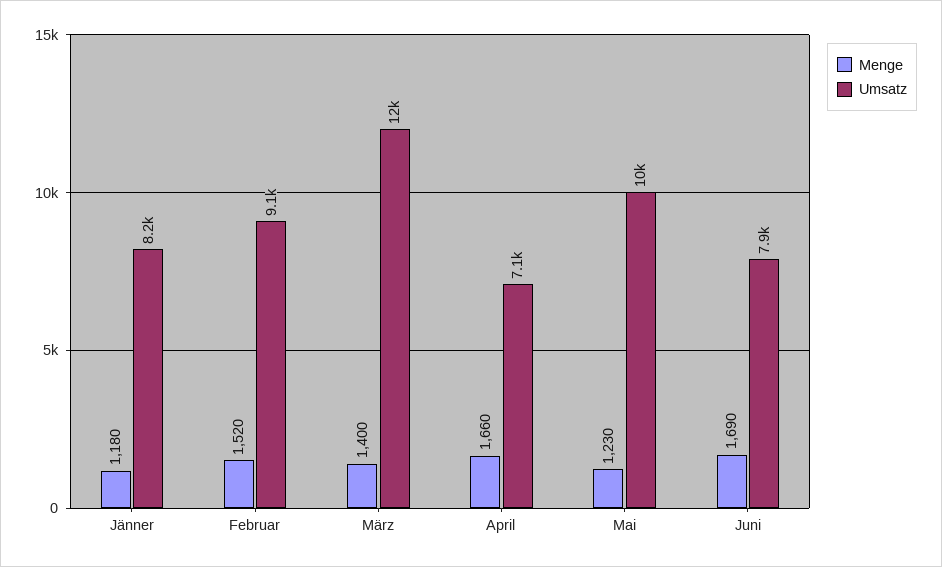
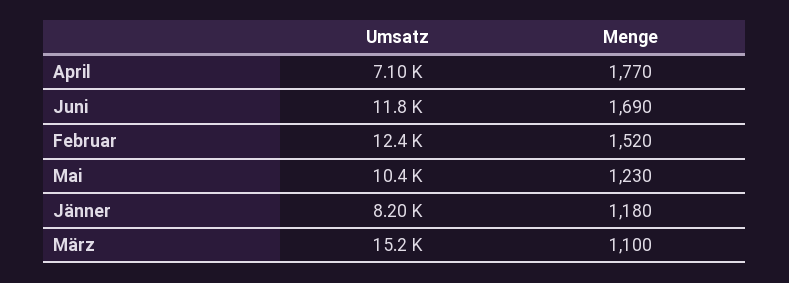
  {
    "Menge": {
      "Jänner": 1180,
      "Februar": 1520,
-     "März": 1400,
+     "März": 1100,
-     "April": 1660,
+     "April": 1770,
      "Mai": 1230,
      "Juni": 1690
    },
    "Umsatz": {
      "Jänner": 8200,
-     "Februar": 9100,
+     "Februar": 12400,
-     "März": 12000,
+     "März": 15200,
      "April": 7100,
      "Mai": 10400,
-     "Juni": 7900
+     "Juni": 11800
    }
  }

